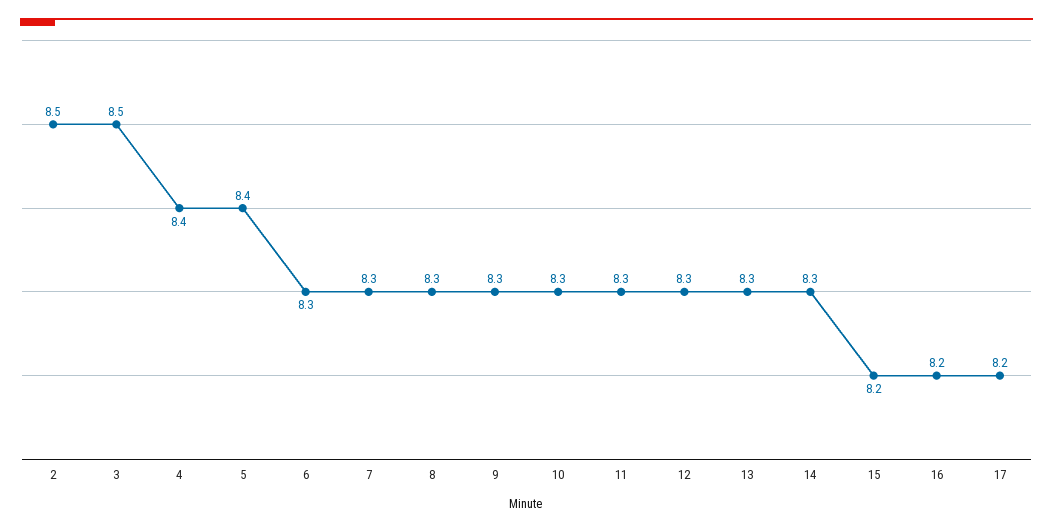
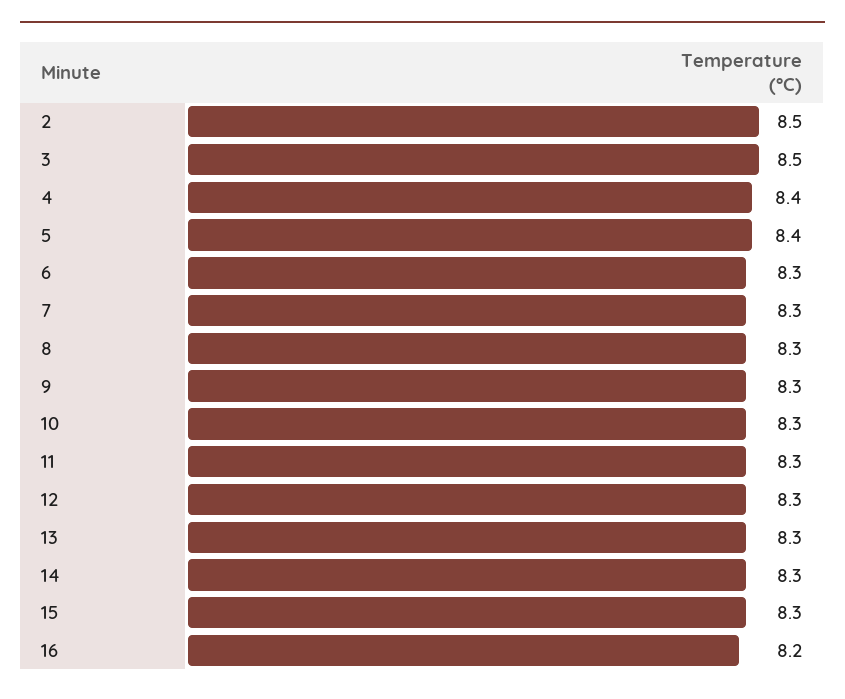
  {
    "2": 8.5,
    "3": 8.5,
    "4": 8.4,
    "5": 8.4,
    "6": 8.3,
    "7": 8.3,
    "8": 8.3,
    "9": 8.3,
    "10": 8.3,
    "11": 8.3,
    "12": 8.3,
    "13": 8.3,
    "14": 8.3,
-   "15": 8.2,
+   "15": 8.3,
-   "16": 8.2,
+   "16": 8.2
-   "17": 8.2
  }

